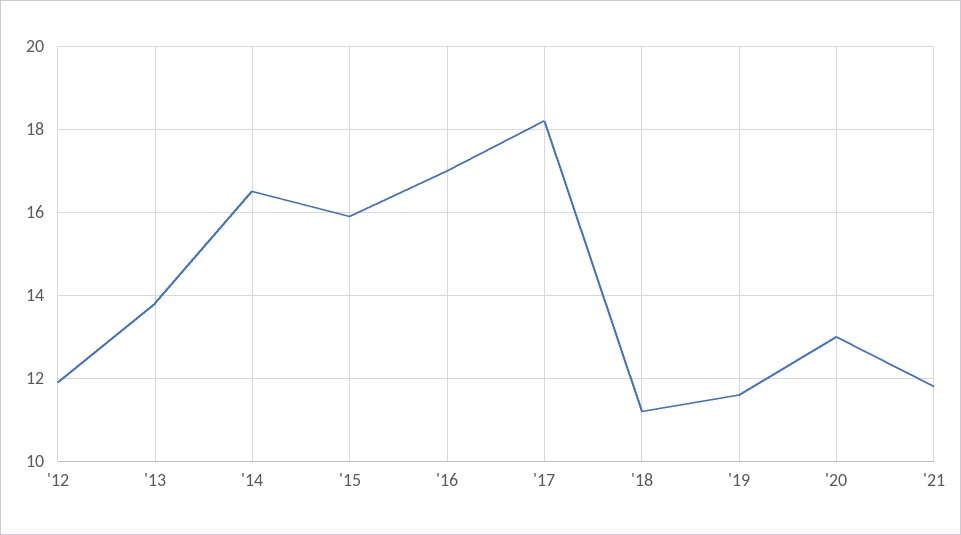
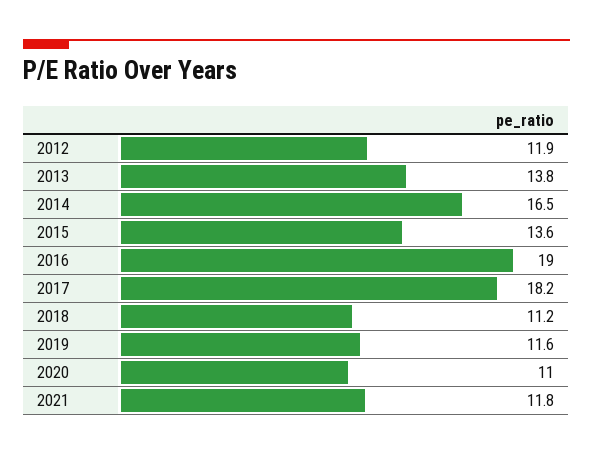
  {
    "'12": 11.9,
    "'13": 13.8,
    "'14": 16.5,
-   "'15": 16,
+   "'15": 13.6,
-   "'16": 17,
+   "'16": 19,
    "'17": 18.2,
    "'18": 11.2,
    "'19": 11.6,
-   "'20": 13,
+   "'20": 11,
    "'21": 11.8
  }

